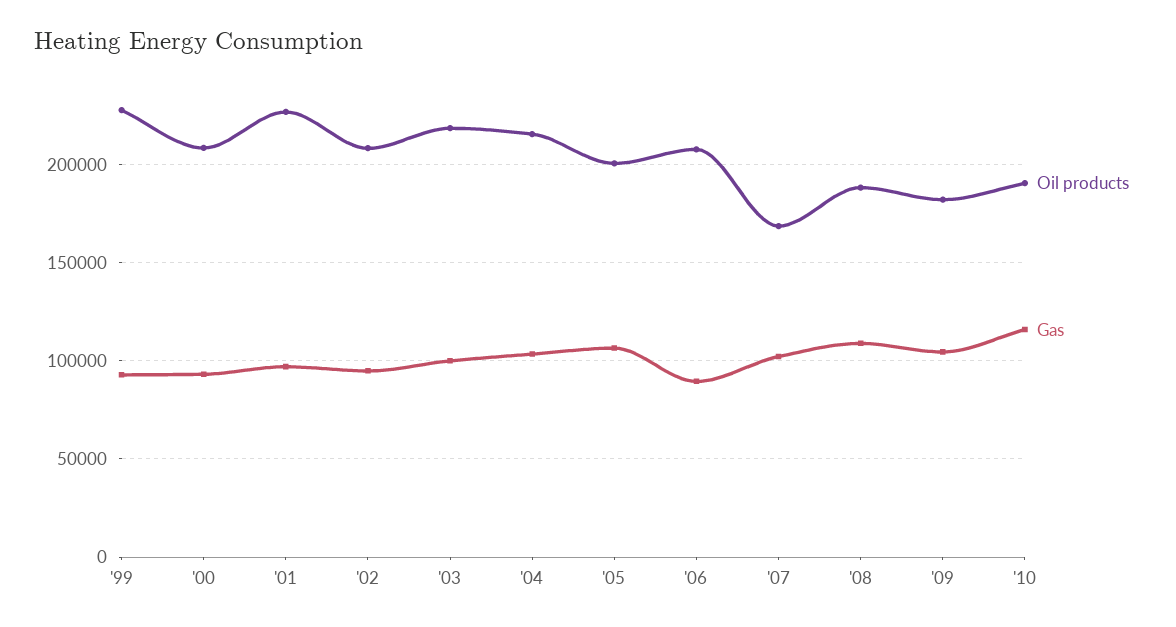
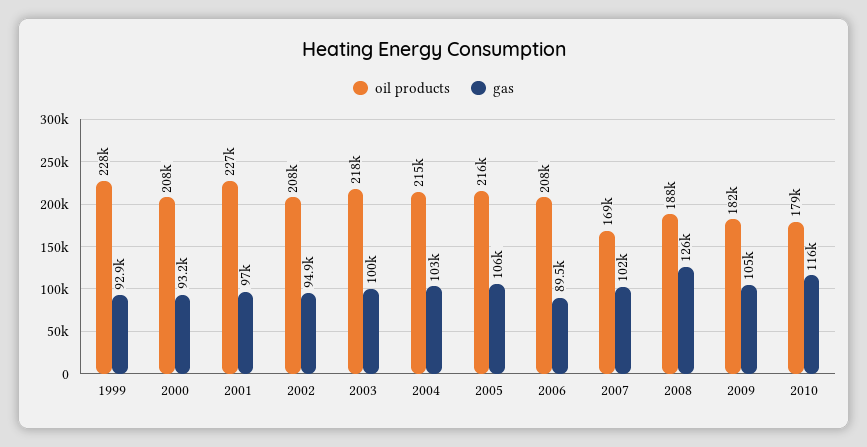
  {
    "Oil products": {
      "'99": 228000,
      "'00": 208000,
      "'01": 227000,
      "'02": 208000,
      "'03": 218000,
      "'04": 215000,
-     "'05": 200000,
+     "'05": 216000,
      "'06": 208000,
      "'07": 169000,
      "'08": 188000,
      "'09": 182000,
-     "'10": 190000
+     "'10": 179000
    },
    "Gas": {
      "'99": 92900,
      "'00": 93200,
      "'01": 97000,
      "'02": 94900,
      "'03": 100000,
      "'04": 103000,
      "'05": 106000,
      "'06": 89500,
      "'07": 102000,
-     "'08": 110000,
+     "'08": 126000,
      "'09": 105000,
      "'10": 116000
    }
  }

